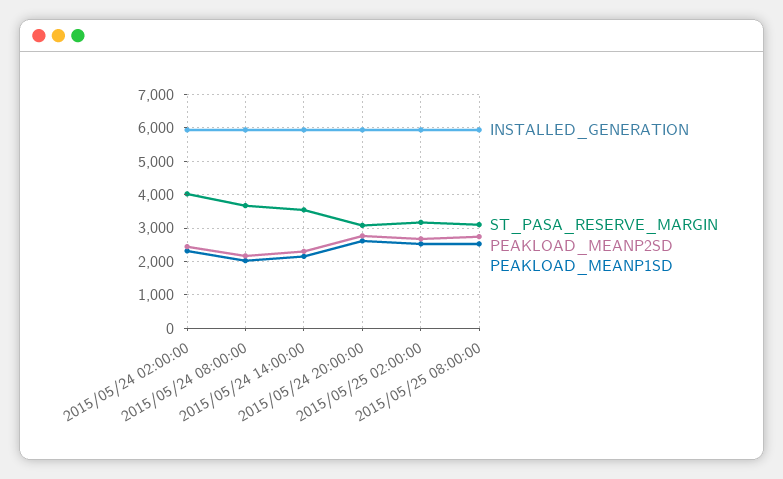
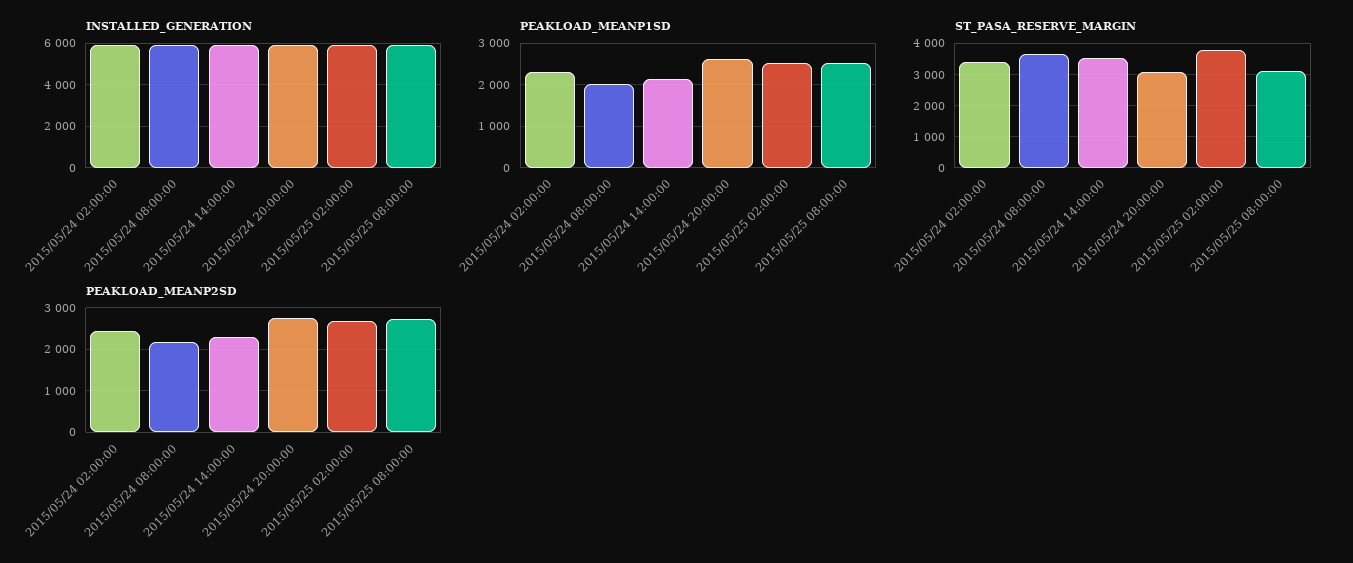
  {
    "INSTALLED_GENERATION": {
      "2015/05/24 02:00:00": 6000,
      "2015/05/24 08:00:00": 6000,
      "2015/05/24 14:00:00": 6000,
      "2015/05/24 20:00:00": 6000,
      "2015/05/25 02:00:00": 6000,
      "2015/05/25 08:00:00": 6000
    },
    "ST_PASA_RESERVE_MARGIN": {
-     "2015/05/24 02:00:00": 4000,
+     "2015/05/24 02:00:00": 3400,
      "2015/05/24 08:00:00": 3600,
      "2015/05/24 14:00:00": 3600,
      "2015/05/24 20:00:00": 3000,
-     "2015/05/25 02:00:00": 3200,
+     "2015/05/25 02:00:00": 3800,
      "2015/05/25 08:00:00": 3000
    },
    "PEAKLOAD_MEANP2SD": {
      "2015/05/24 02:00:00": 2400,
      "2015/05/24 08:00:00": 2200,
      "2015/05/24 14:00:00": 2200,
      "2015/05/24 20:00:00": 2800,
      "2015/05/25 02:00:00": 2600,
      "2015/05/25 08:00:00": 2800
    },
    "PEAKLOAD_MEANP1SD": {
      "2015/05/24 02:00:00": 2400,
      "2015/05/24 08:00:00": 2000,
      "2015/05/24 14:00:00": 2200,
      "2015/05/24 20:00:00": 2600,
      "2015/05/25 02:00:00": 2600,
      "2015/05/25 08:00:00": 2600
    }
  }

